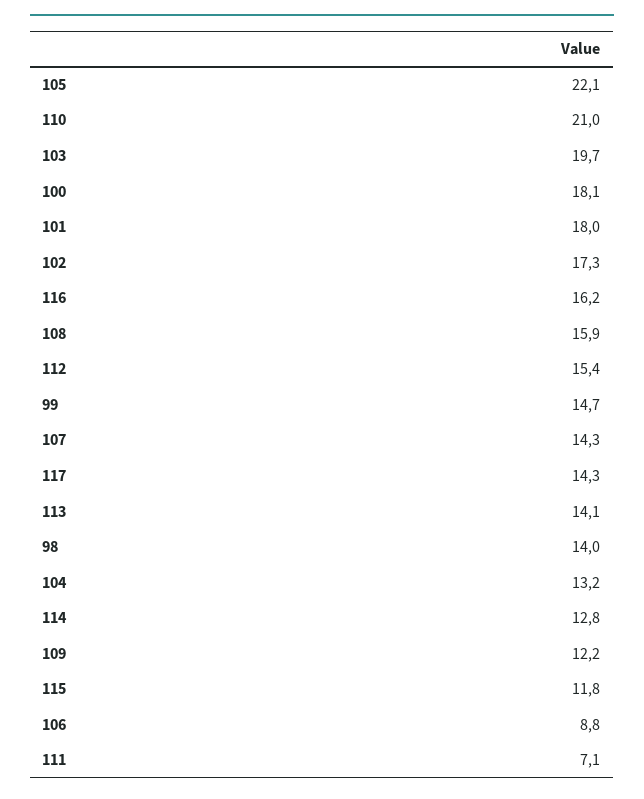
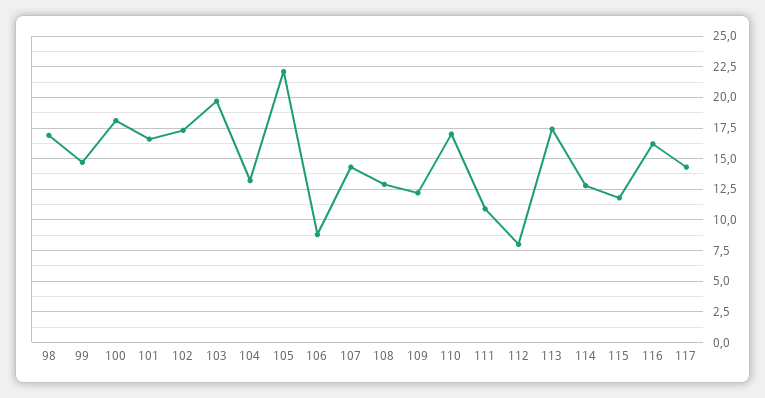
  {
    "105": 22.1,
-   "110": 21,
+   "110": 17,
    "103": 19.7,
    "100": 18.1,
-   "101": 18,
+   "101": 16.5,
    "102": 17.3,
    "116": 16.2,
-   "108": 15.9,
+   "108": 13,
-   "112": 15.4,
+   "112": 8,
    "99": 14.7,
    "107": 14.3,
    "117": 14.3,
-   "113": 14.1,
+   "113": 17.5,
-   "98": 14,
+   "98": 17,
    "104": 13.2,
    "114": 12.8,
    "109": 12.2,
    "115": 11.8,
    "106": 8.8,
-   "111": 7.1
+   "111": 11
  }

